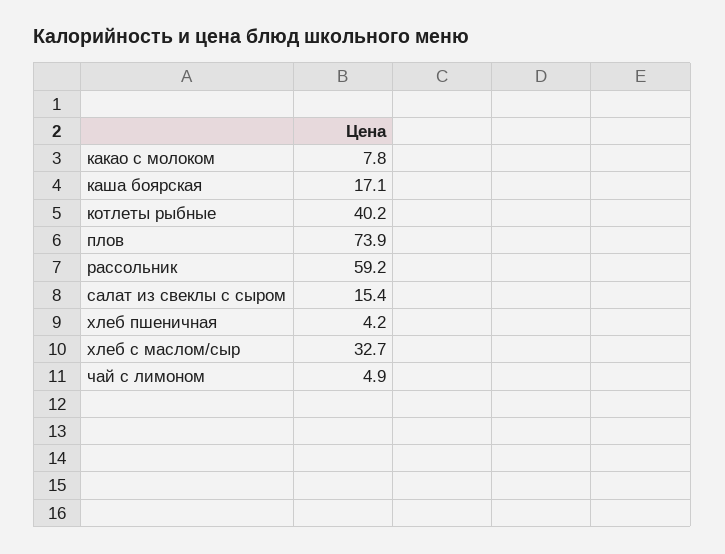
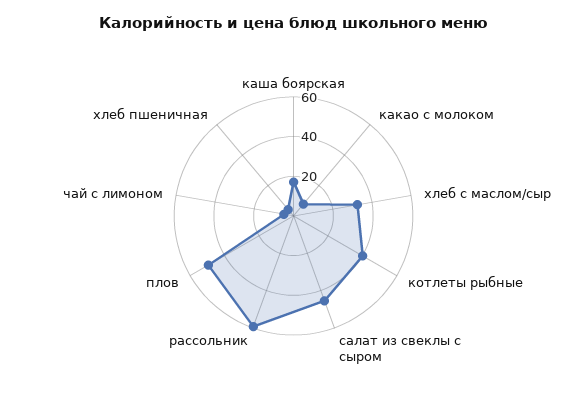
  {
    "какао с молоком": 7.8,
    "каша боярская": 17.1,
    "котлеты рыбные": 40.2,
-   "плов": 73.9,
+   "плов": 50,
    "рассольник": 59.2,
-   "салат из свеклы с сыром": 15.4,
+   "салат из свеклы с сыром": 45,
    "хлеб пшеничная": 4.2,
    "хлеб с маслом/сыр": 32.7,
    "чай с лимоном": 4.9
  }

